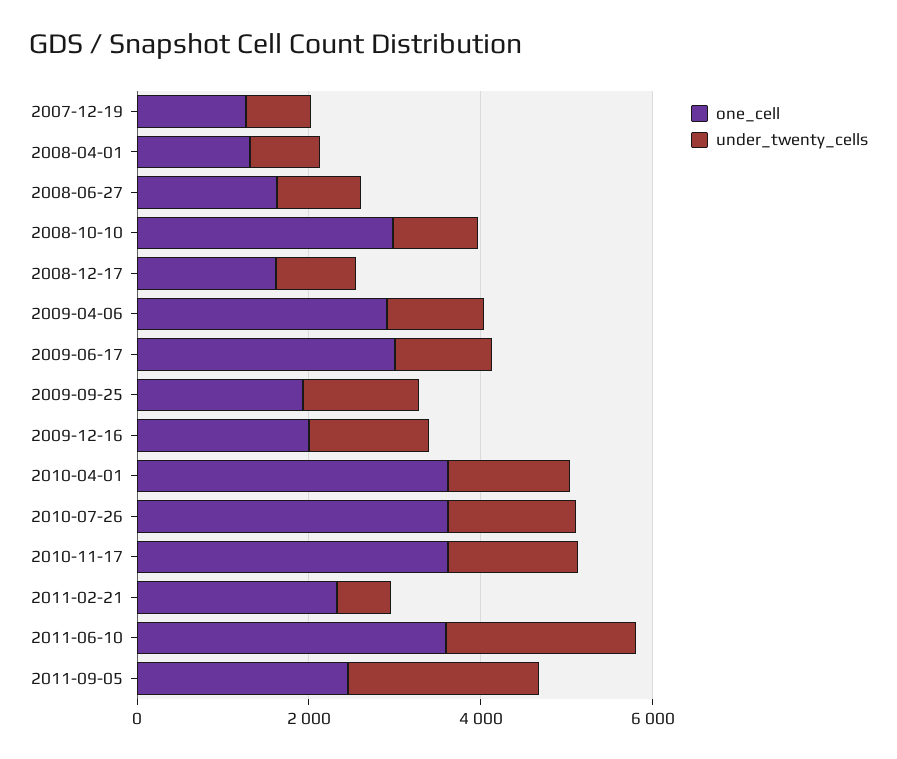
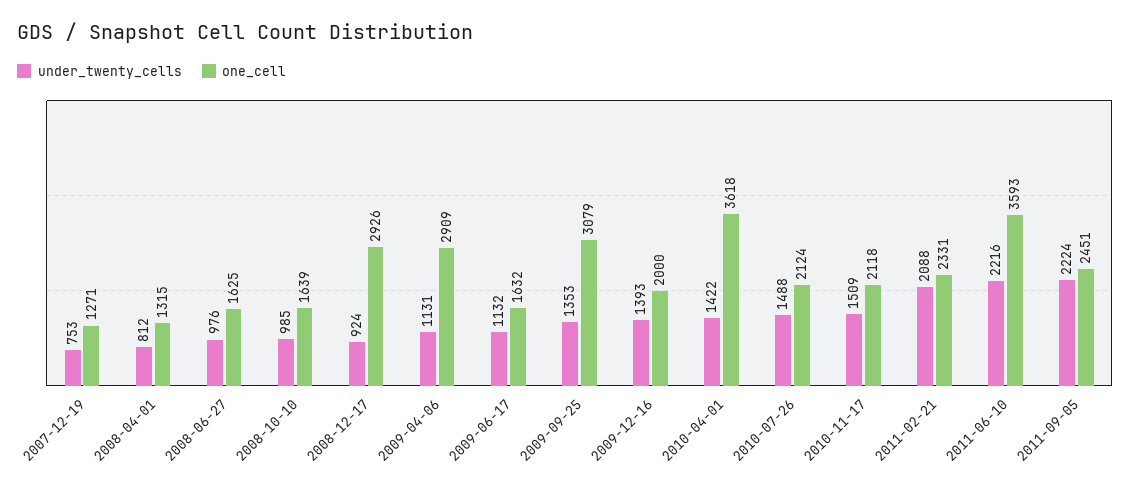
  {
    "one_cell": {
      "2007-12-19": 1271,
      "2008-04-01": 1315,
      "2008-06-27": 1625,
-     "2008-10-10": 3000,
+     "2008-10-10": 1639,
-     "2008-12-17": 1500,
+     "2008-12-17": 2926,
      "2009-04-06": 2909,
-     "2009-06-17": 3000,
+     "2009-06-17": 1632,
-     "2009-09-25": 2000,
+     "2009-09-25": 3079,
      "2009-12-16": 2000,
      "2010-04-01": 3618,
-     "2010-07-26": 3500,
+     "2010-07-26": 2124,
-     "2010-11-17": 3500,
+     "2010-11-17": 2118,
      "2011-02-21": 2331,
      "2011-06-10": 3593,
      "2011-09-05": 2451
    },
    "under_twenty_cells": {
      "2007-12-19": 753,
      "2008-04-01": 812,
      "2008-06-27": 976,
      "2008-10-10": 985,
      "2008-12-17": 924,
      "2009-04-06": 1131,
      "2009-06-17": 1132,
      "2009-09-25": 1353,
      "2009-12-16": 1393,
      "2010-04-01": 1422,
      "2010-07-26": 1488,
      "2010-11-17": 1509,
-     "2011-02-21": 500,
+     "2011-02-21": 2088,
      "2011-06-10": 2216,
      "2011-09-05": 2224
    }
  }

